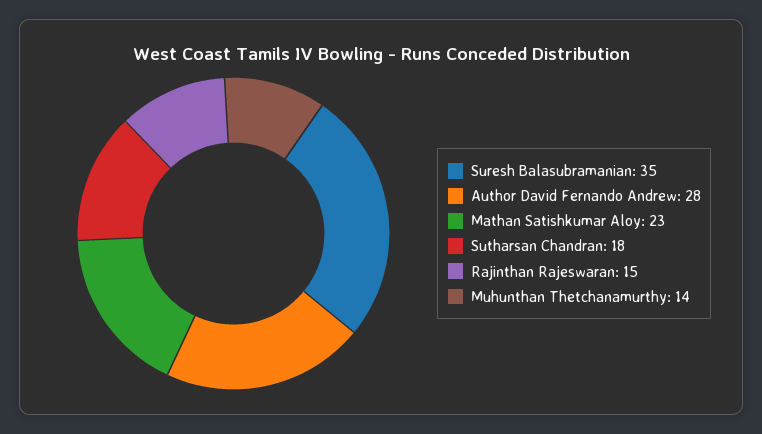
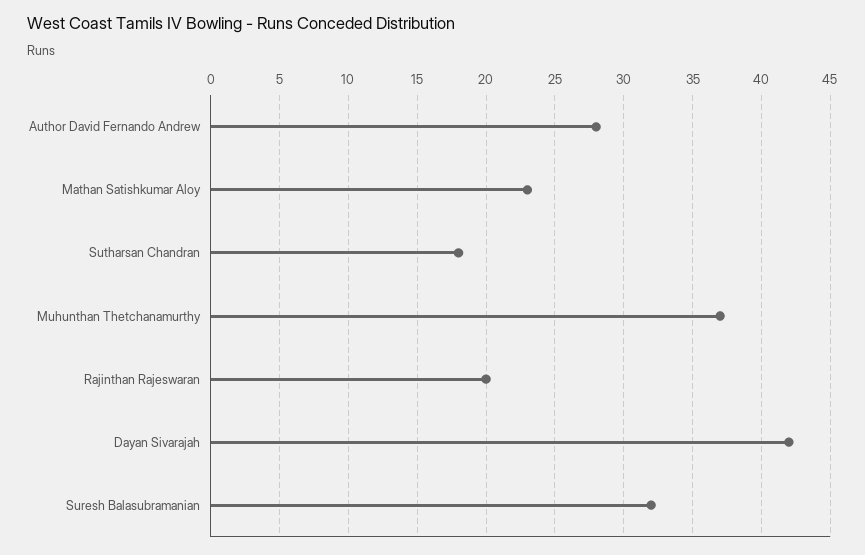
  {
-   "Suresh Balasubramanian": 35,
+   "Suresh Balasubramanian": 32,
    "Author David Fernando Andrew": 28,
    "Mathan Satishkumar Aloy": 23,
    "Sutharsan Chandran": 18,
-   "Rajinthan Rajeswaran": 15,
+   "Rajinthan Rajeswaran": 20,
-   "Muhunthan Thetchanamurthy": 14
+   "Muhunthan Thetchanamurthy": 37,
+   "Dayan Sivarajah": 42
  }

